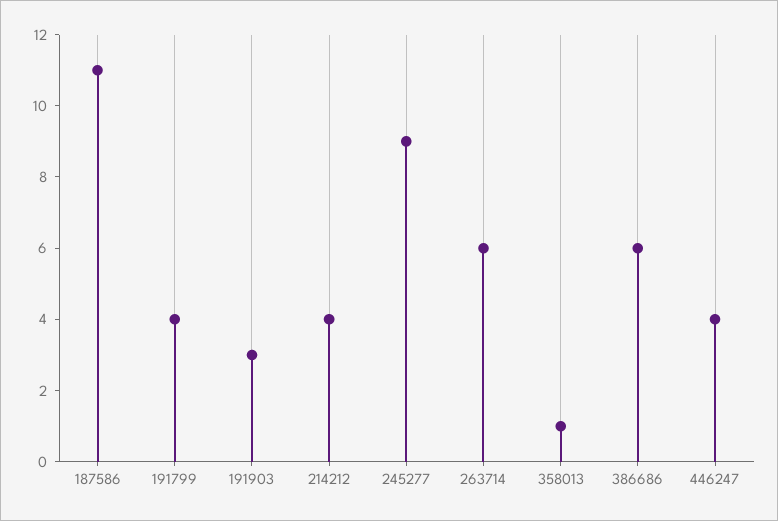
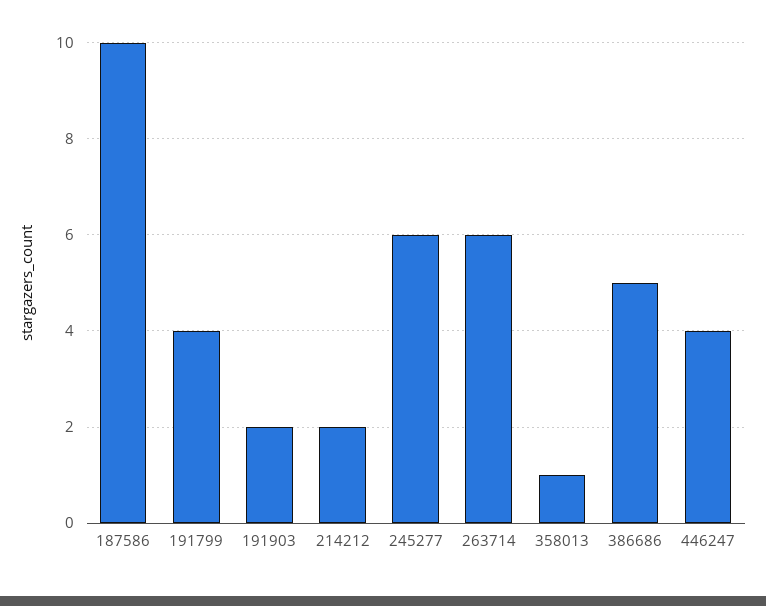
  {
-   "187586": 11,
+   "187586": 10,
    "191799": 4,
-   "191903": 3,
+   "191903": 2,
-   "214212": 4,
+   "214212": 2,
-   "245277": 9,
+   "245277": 6,
    "263714": 6,
    "358013": 1,
-   "386686": 6,
+   "386686": 5,
    "446247": 4
  }

